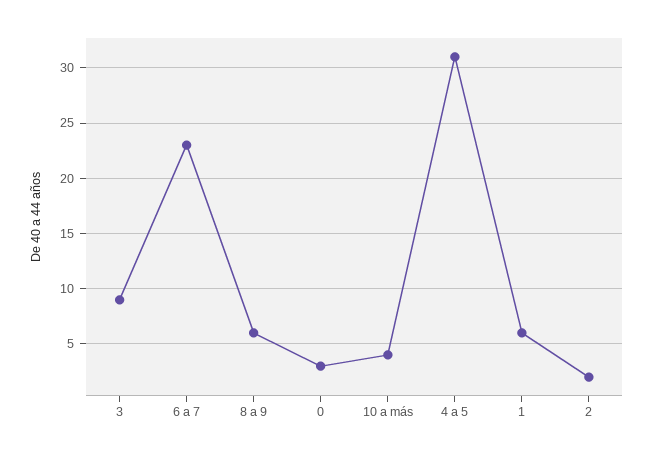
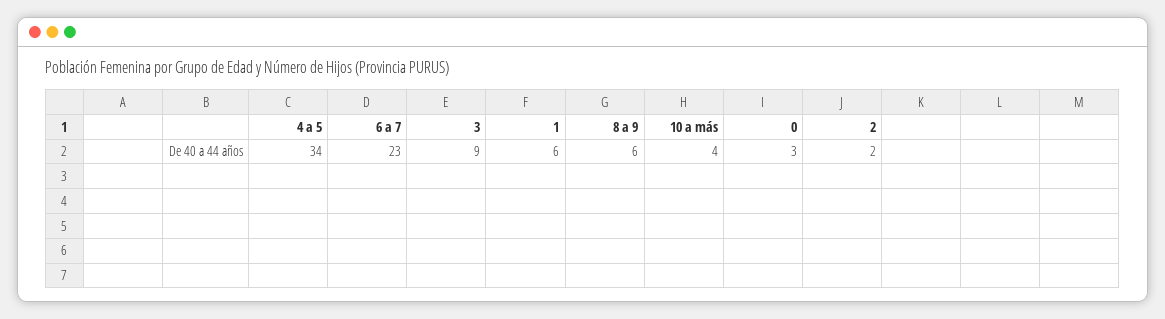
  {
    "3": 9,
    "6 a 7": 23,
    "8 a 9": 6,
    "0": 3,
    "10 a más": 4,
-   "4 a 5": 31,
+   "4 a 5": 34,
    "1": 6,
    "2": 2
  }

